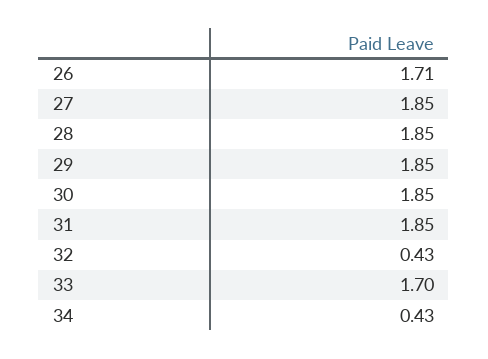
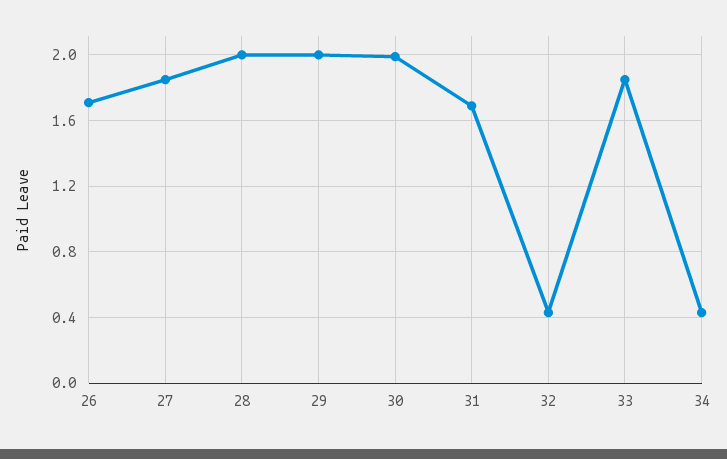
  {
    "26": 1.71,
    "27": 1.85,
-   "28": 1.85,
+   "28": 2,
-   "29": 1.85,
+   "29": 2,
-   "30": 1.85,
+   "30": 2,
-   "31": 1.85,
+   "31": 1.7,
    "32": 0.43,
-   "33": 1.7,
+   "33": 1.85,
    "34": 0.43
  }

